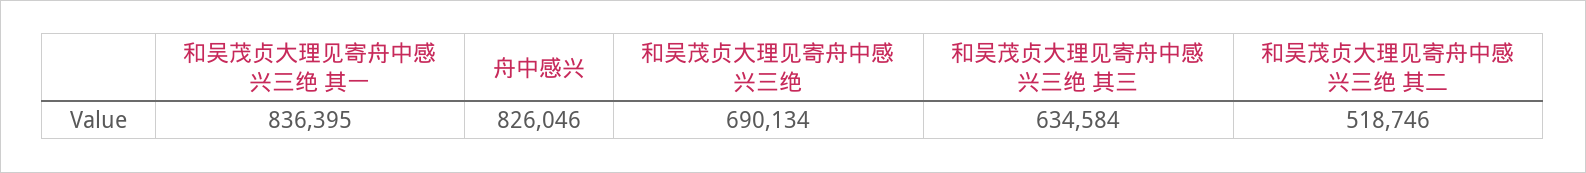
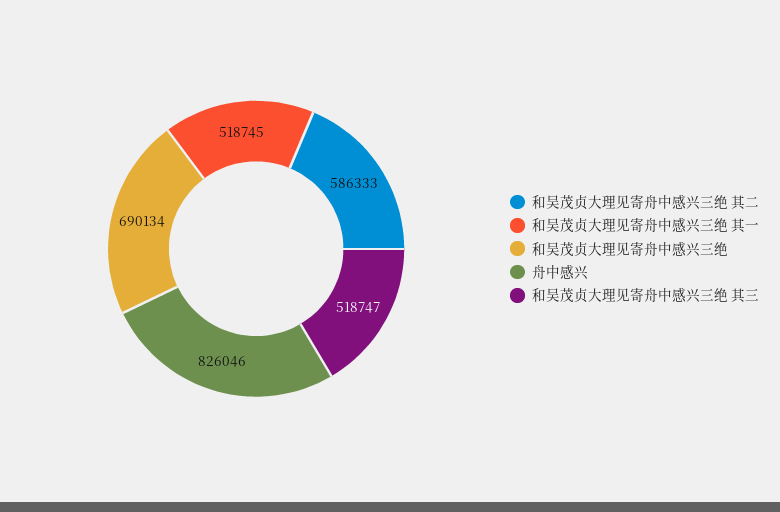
  {
-   "和吴茂贞大理见寄舟中感兴三绝 其一": 836395,
+   "和吴茂贞大理见寄舟中感兴三绝 其一": 518745,
    "舟中感兴": 826046,
    "和吴茂贞大理见寄舟中感兴三绝": 690134,
-   "和吴茂贞大理见寄舟中感兴三绝 其三": 634584,
+   "和吴茂贞大理见寄舟中感兴三绝 其三": 518747,
-   "和吴茂贞大理见寄舟中感兴三绝 其二": 518746
+   "和吴茂贞大理见寄舟中感兴三绝 其二": 586333
  }

